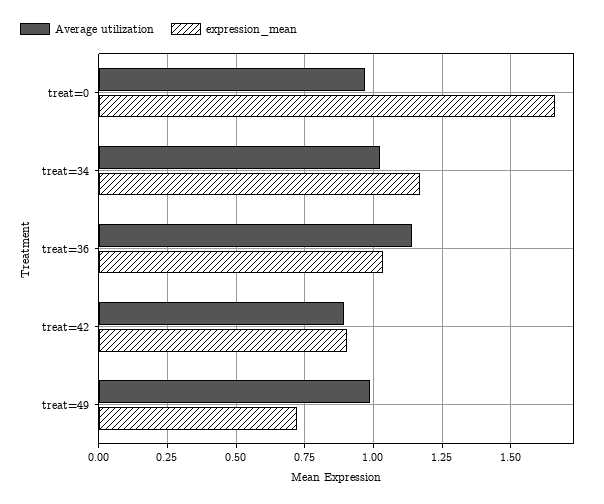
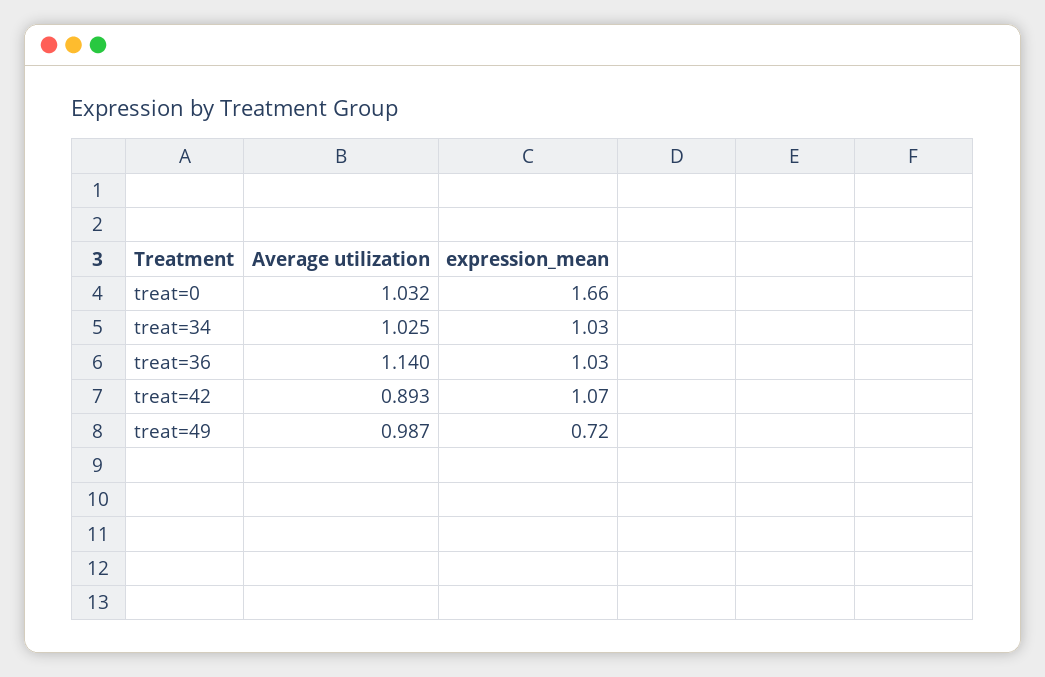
  {
    "Average utilization": {
-     "treat=0": 0.975,
+     "treat=0": 1.032,
      "treat=34": 1.025,
      "treat=36": 1.14,
      "treat=42": 0.893,
      "treat=49": 0.987
    },
    "expression_mean": {
      "treat=0": 1.66,
-     "treat=34": 1.175,
+     "treat=34": 1.03,
      "treat=36": 1.03,
-     "treat=42": 0.9,
+     "treat=42": 1.07,
      "treat=49": 0.72
    }
  }

